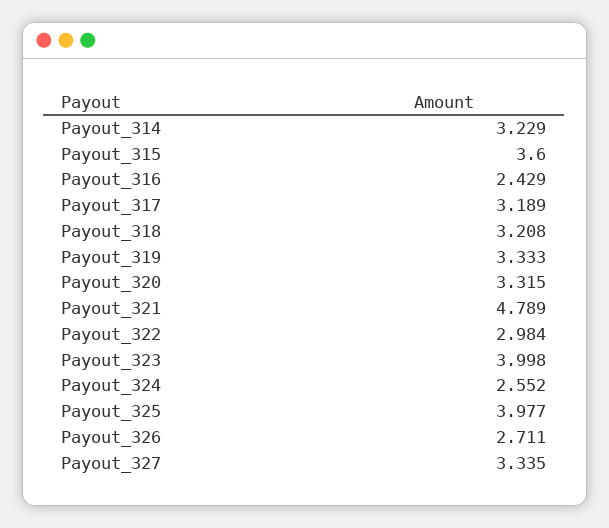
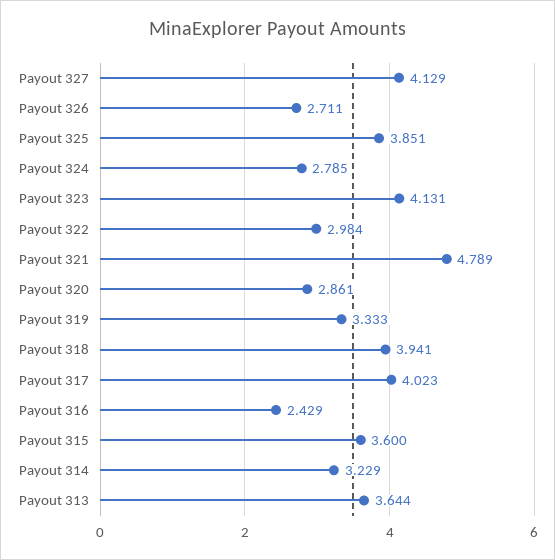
  {
    "Payout_314": 3.229,
    "Payout_315": 3.6,
    "Payout_316": 2.429,
-   "Payout_317": 3.189,
+   "Payout_317": 4.023,
-   "Payout_318": 3.208,
+   "Payout_318": 3.941,
    "Payout_319": 3.333,
-   "Payout_320": 3.315,
+   "Payout_320": 2.861,
    "Payout_321": 4.789,
    "Payout_322": 2.984,
-   "Payout_323": 3.998,
+   "Payout_323": 4.131,
-   "Payout_324": 2.552,
+   "Payout_324": 2.785,
-   "Payout_325": 3.977,
+   "Payout_325": 3.851,
    "Payout_326": 2.711,
-   "Payout_327": 3.335
+   "Payout_327": 4.129,
+   "Payout 313": 3.644
  }

